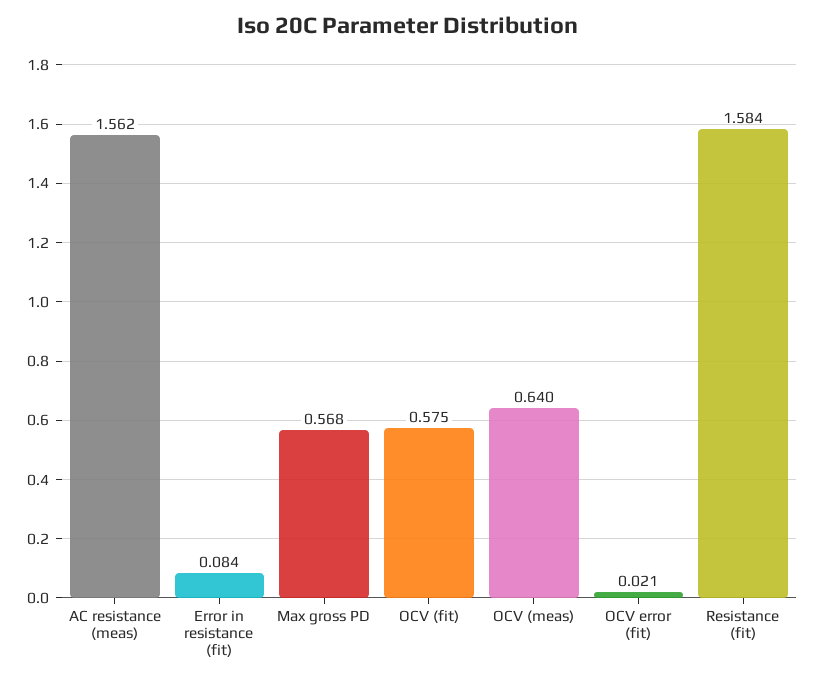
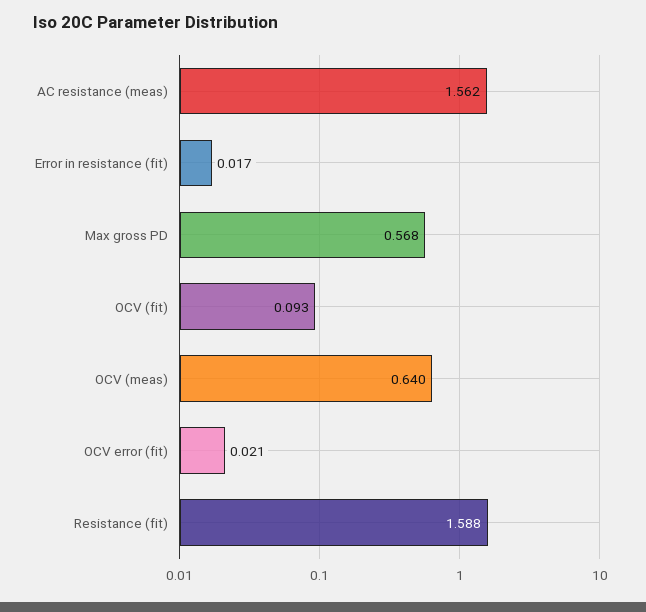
  {
    "AC resistance (meas)": 1.562,
-   "Error in resistance (fit)": 0.084,
+   "Error in resistance (fit)": 0.017,
    "Max gross PD": 0.568,
-   "OCV (fit)": 0.575,
+   "OCV (fit)": 0.093,
    "OCV (meas)": 0.64,
    "OCV error (fit)": 0.021,
-   "Resistance (fit)": 1.584
+   "Resistance (fit)": 1.588
  }

